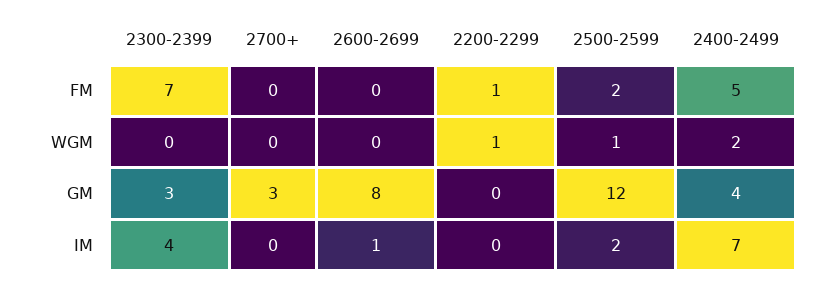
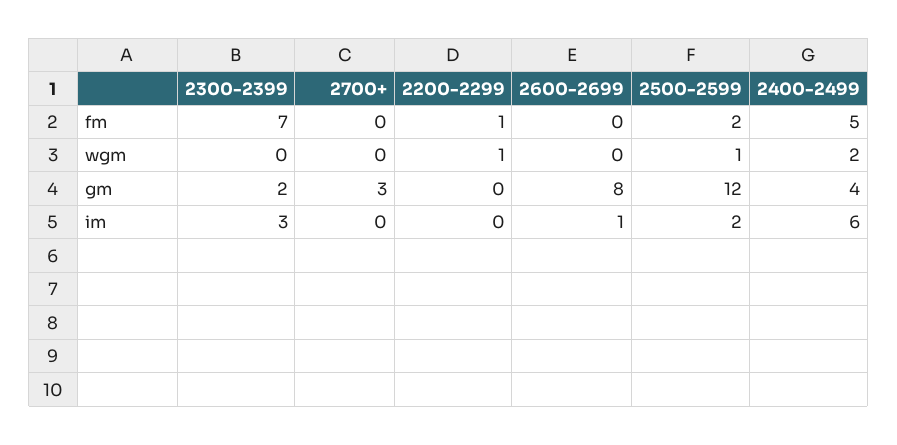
  {
    "2300-2399": {
      "FM": 7,
      "WGM": 0,
-     "GM": 3,
+     "GM": 2,
-     "IM": 4
+     "IM": 3
    },
    "2700+": {
      "FM": 0,
      "WGM": 0,
      "GM": 3,
      "IM": 0
    },
    "2600-2699": {
      "FM": 0,
      "WGM": 0,
      "GM": 8,
      "IM": 1
    },
    "2200-2299": {
      "FM": 1,
      "WGM": 1,
      "GM": 0,
      "IM": 0
    },
    "2500-2599": {
      "FM": 2,
      "WGM": 1,
      "GM": 12,
      "IM": 2
    },
    "2400-2499": {
      "FM": 5,
      "WGM": 2,
      "GM": 4,
-     "IM": 7
+     "IM": 6
    }
  }

